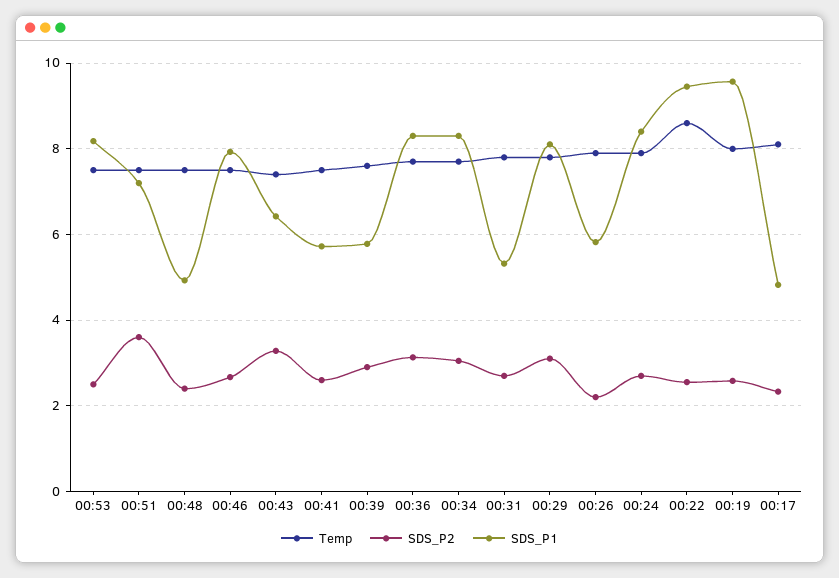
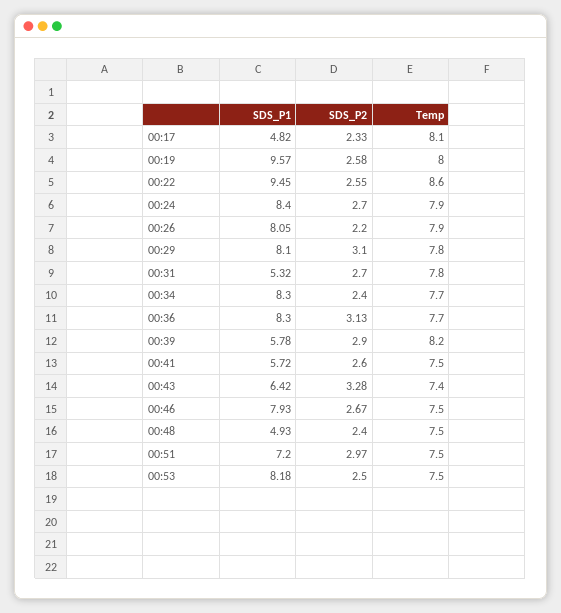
  {
    "Temp": {
      "00:53": 7.5,
      "00:51": 7.5,
      "00:48": 7.5,
      "00:46": 7.5,
      "00:43": 7.4,
      "00:41": 7.5,
-     "00:39": 7.6,
+     "00:39": 8.2,
      "00:36": 7.7,
      "00:34": 7.7,
      "00:31": 7.8,
      "00:29": 7.8,
      "00:26": 7.9,
      "00:24": 7.9,
      "00:22": 8.6,
      "00:19": 8,
      "00:17": 8.1
    },
    "SDS_P2": {
      "00:53": 2.5,
-     "00:51": 3.6,
+     "00:51": 2.97,
      "00:48": 2.4,
      "00:46": 2.67,
      "00:43": 3.28,
      "00:41": 2.6,
      "00:39": 2.9,
      "00:36": 3.13,
-     "00:34": 3,
+     "00:34": 2.4,
      "00:31": 2.7,
      "00:29": 3.1,
      "00:26": 2.2,
      "00:24": 2.7,
      "00:22": 2.55,
      "00:19": 2.58,
      "00:17": 2.33
    },
    "SDS_P1": {
      "00:53": 8.18,
      "00:51": 7.2,
      "00:48": 4.93,
      "00:46": 7.93,
      "00:43": 6.42,
      "00:41": 5.72,
      "00:39": 5.78,
      "00:36": 8.3,
      "00:34": 8.3,
      "00:31": 5.32,
      "00:29": 8.1,
-     "00:26": 5.8,
+     "00:26": 8.05,
      "00:24": 8.4,
      "00:22": 9.45,
      "00:19": 9.57,
      "00:17": 4.82
    }
  }

